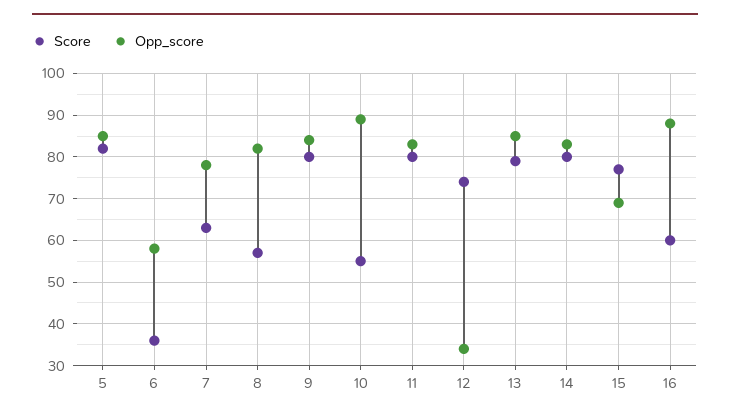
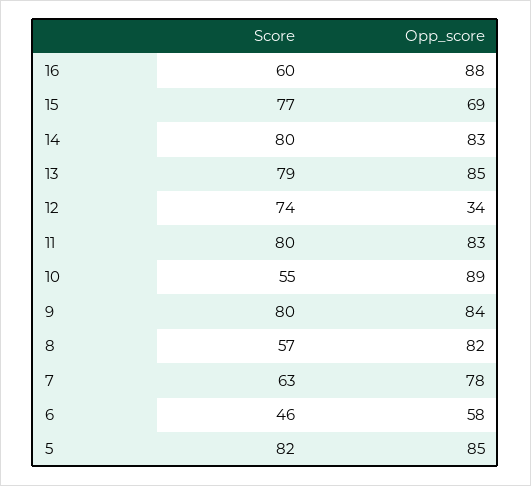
  {
    "Score": {
      "5": 82,
-     "6": 35,
+     "6": 46,
      "7": 63,
      "8": 57,
      "9": 80,
      "10": 55,
      "11": 80,
      "12": 74,
      "13": 79,
      "14": 80,
      "15": 77,
      "16": 60
    },
    "Opp_score": {
      "5": 85,
      "6": 58,
      "7": 78,
      "8": 82,
      "9": 84,
      "10": 89,
      "11": 83,
      "12": 34,
      "13": 85,
      "14": 83,
      "15": 69,
      "16": 88
    }
  }

